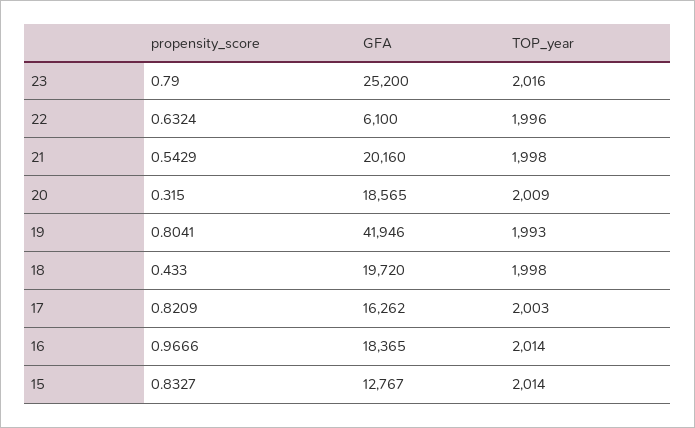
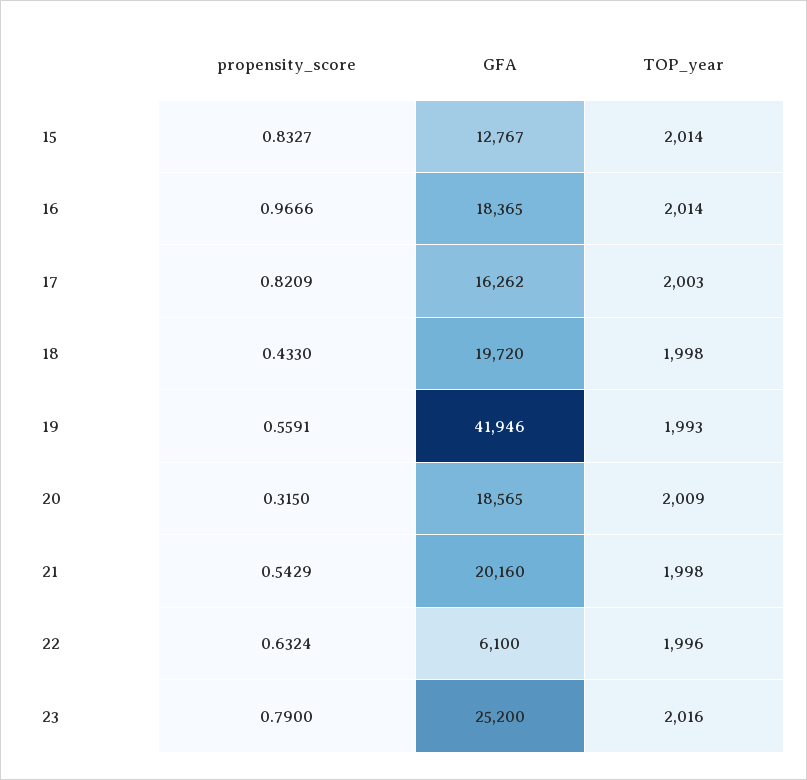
  {
    "propensity_score": {
      "23": 0.79,
      "22": 0.6324,
      "21": 0.5429,
      "20": 0.315,
-     "19": 0.8041,
+     "19": 0.5591,
      "18": 0.433,
      "17": 0.8209,
      "16": 0.9666,
      "15": 0.8327
    },
    "GFA": {
      "23": 25200,
      "22": 6100,
      "21": 20160,
      "20": 18565,
      "19": 41946,
      "18": 19720,
      "17": 16262,
      "16": 18365,
      "15": 12767
    },
    "TOP_year": {
      "23": 2016,
      "22": 1996,
      "21": 1998,
      "20": 2009,
      "19": 1993,
      "18": 1998,
      "17": 2003,
      "16": 2014,
      "15": 2014
    }
  }

